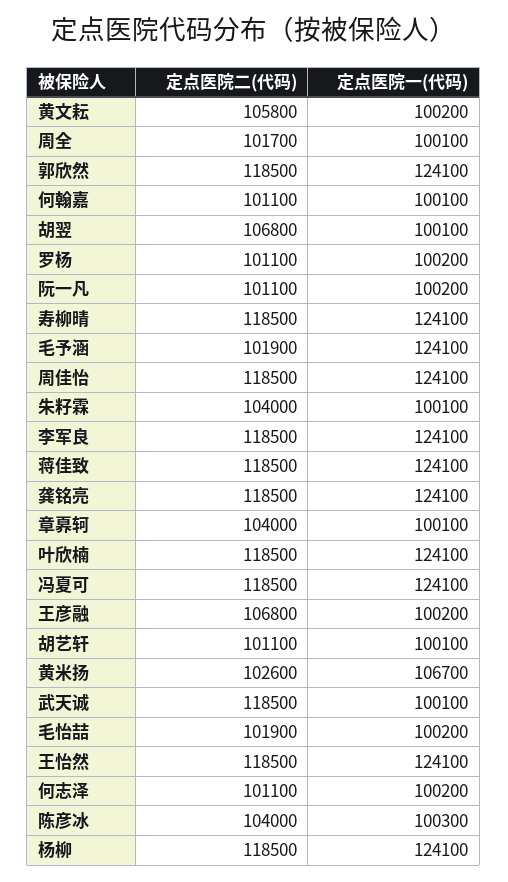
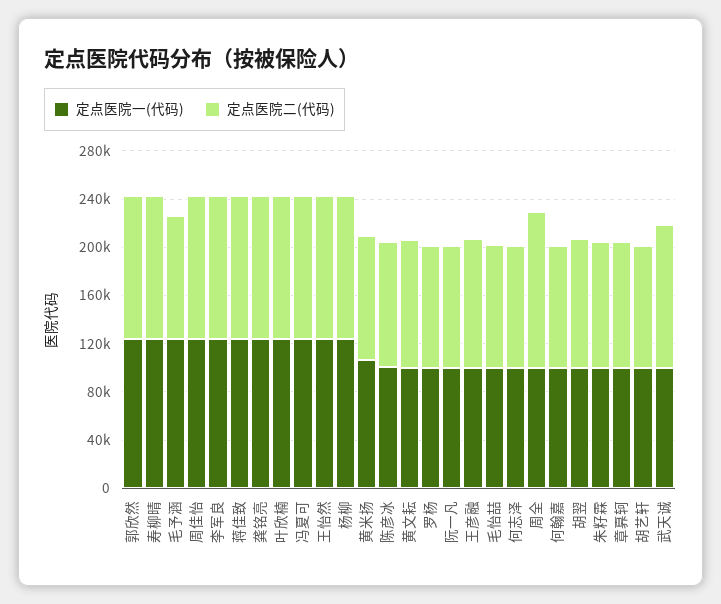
  {
    "定点医院二(代码)": {
      "黄文耘": 105800,
-     "周全": 101700,
+     "周全": 130000,
      "郭欣然": 118500,
      "何翰嘉": 101100,
      "胡翌": 106800,
      "罗杨": 101100,
      "阮一凡": 101100,
      "寿柳晴": 118500,
      "毛予涵": 101900,
      "周佳怡": 118500,
      "朱籽霖": 104000,
      "李军良": 118500,
      "蒋佳致": 118500,
      "龚铭亮": 118500,
      "章奡轲": 104000,
      "叶欣楠": 118500,
      "冯夏可": 118500,
      "王彦融": 106800,
      "胡艺轩": 101100,
      "黄米扬": 102600,
      "武天诚": 118500,
      "毛怡喆": 101900,
      "王怡然": 118500,
      "何志泽": 101100,
      "陈彦冰": 104000,
      "杨柳": 118500
    },
    "定点医院一(代码)": {
      "黄文耘": 100200,
      "周全": 100100,
      "郭欣然": 124100,
      "何翰嘉": 100100,
      "胡翌": 100100,
      "罗杨": 100200,
      "阮一凡": 100200,
      "寿柳晴": 124100,
      "毛予涵": 124100,
      "周佳怡": 124100,
      "朱籽霖": 100100,
      "李军良": 124100,
      "蒋佳致": 124100,
      "龚铭亮": 124100,
      "章奡轲": 100100,
      "叶欣楠": 124100,
      "冯夏可": 124100,
      "王彦融": 100200,
      "胡艺轩": 100100,
      "黄米扬": 106700,
      "武天诚": 100100,
      "毛怡喆": 100200,
      "王怡然": 124100,
      "何志泽": 100200,
      "陈彦冰": 100300,
      "杨柳": 124100
    }
  }

